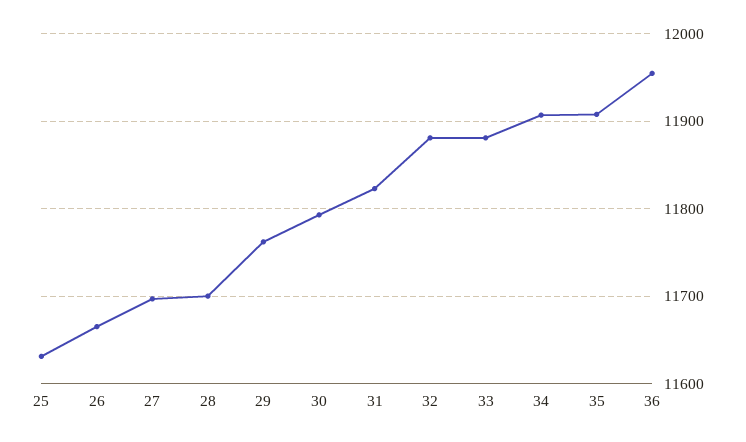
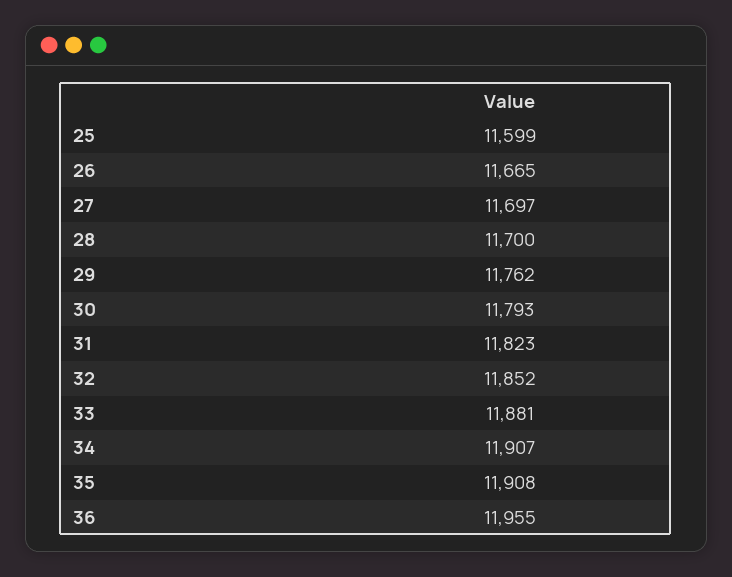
  {
-   "25": 11630,
+   "25": 11599,
    "26": 11665,
    "27": 11697,
    "28": 11700,
    "29": 11762,
    "30": 11793,
    "31": 11823,
-   "32": 11880,
+   "32": 11852,
    "33": 11881,
    "34": 11907,
    "35": 11908,
    "36": 11955
  }

